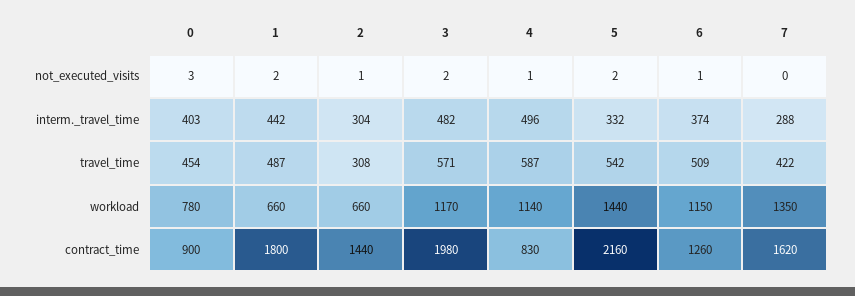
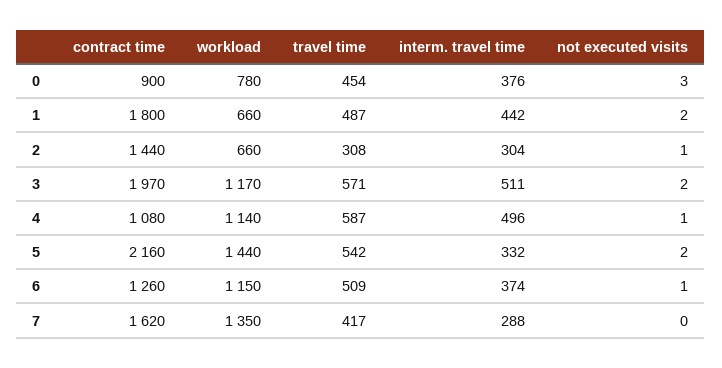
  {
    "0": {
      "not_executed_visits": 3,
-     "interm._travel_time": 403,
+     "interm._travel_time": 376,
      "travel_time": 454,
      "workload": 780,
      "contract_time": 900
    },
    "1": {
      "not_executed_visits": 2,
      "interm._travel_time": 442,
      "travel_time": 487,
      "workload": 660,
      "contract_time": 1800
    },
    "2": {
      "not_executed_visits": 1,
      "interm._travel_time": 304,
      "travel_time": 308,
      "workload": 660,
      "contract_time": 1440
    },
    "3": {
      "not_executed_visits": 2,
-     "interm._travel_time": 482,
+     "interm._travel_time": 511,
      "travel_time": 571,
      "workload": 1170,
-     "contract_time": 1980
+     "contract_time": 1970
    },
    "4": {
      "not_executed_visits": 1,
      "interm._travel_time": 496,
      "travel_time": 587,
      "workload": 1140,
-     "contract_time": 830
+     "contract_time": 1080
    },
    "5": {
      "not_executed_visits": 2,
      "interm._travel_time": 332,
      "travel_time": 542,
      "workload": 1440,
      "contract_time": 2160
    },
    "6": {
      "not_executed_visits": 1,
      "interm._travel_time": 374,
      "travel_time": 509,
      "workload": 1150,
      "contract_time": 1260
    },
    "7": {
      "not_executed_visits": 0,
      "interm._travel_time": 288,
-     "travel_time": 422,
+     "travel_time": 417,
      "workload": 1350,
      "contract_time": 1620
    }
  }

